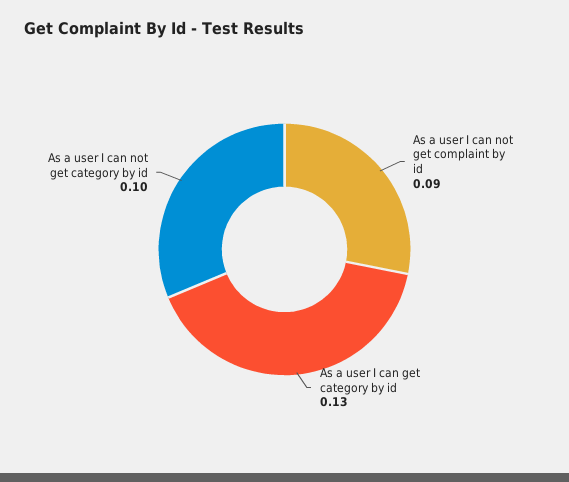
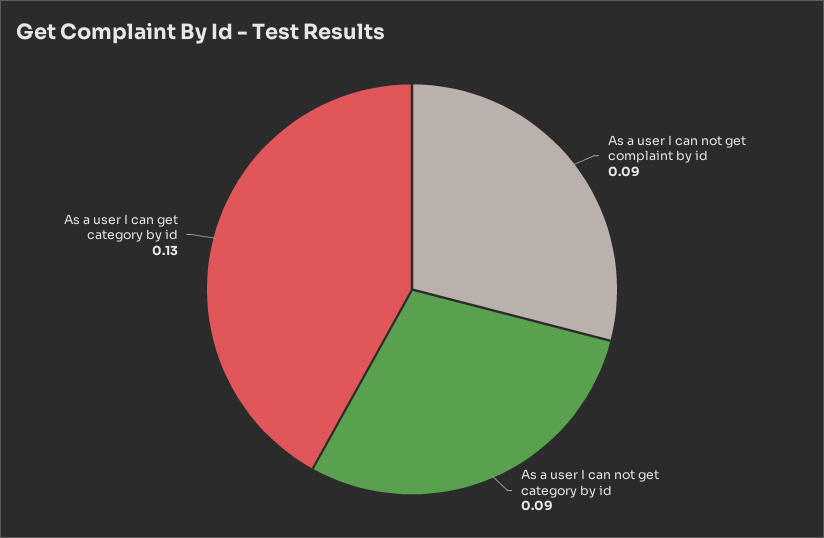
  {
    "As a user I can not get complaint by id": 0.09,
    "As a user I can get category by id": 0.13,
-   "As a user I can not get category by id": 0.1
+   "As a user I can not get category by id": 0.09
  }

